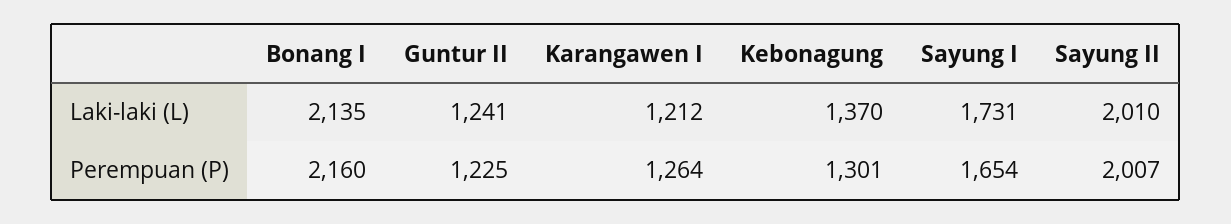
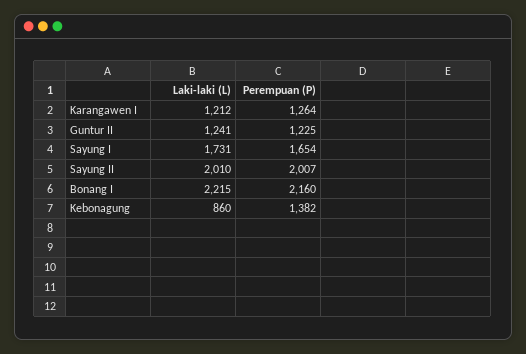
  {
    "Bonang I": {
-     "Laki-laki (L)": 2135,
+     "Laki-laki (L)": 2215,
      "Perempuan (P)": 2160
    },
    "Guntur II": {
      "Laki-laki (L)": 1241,
      "Perempuan (P)": 1225
    },
    "Karangawen I": {
      "Laki-laki (L)": 1212,
      "Perempuan (P)": 1264
    },
    "Kebonagung": {
-     "Laki-laki (L)": 1370,
+     "Laki-laki (L)": 860,
-     "Perempuan (P)": 1301
+     "Perempuan (P)": 1382
    },
    "Sayung I": {
      "Laki-laki (L)": 1731,
      "Perempuan (P)": 1654
    },
    "Sayung II": {
      "Laki-laki (L)": 2010,
      "Perempuan (P)": 2007
    }
  }

